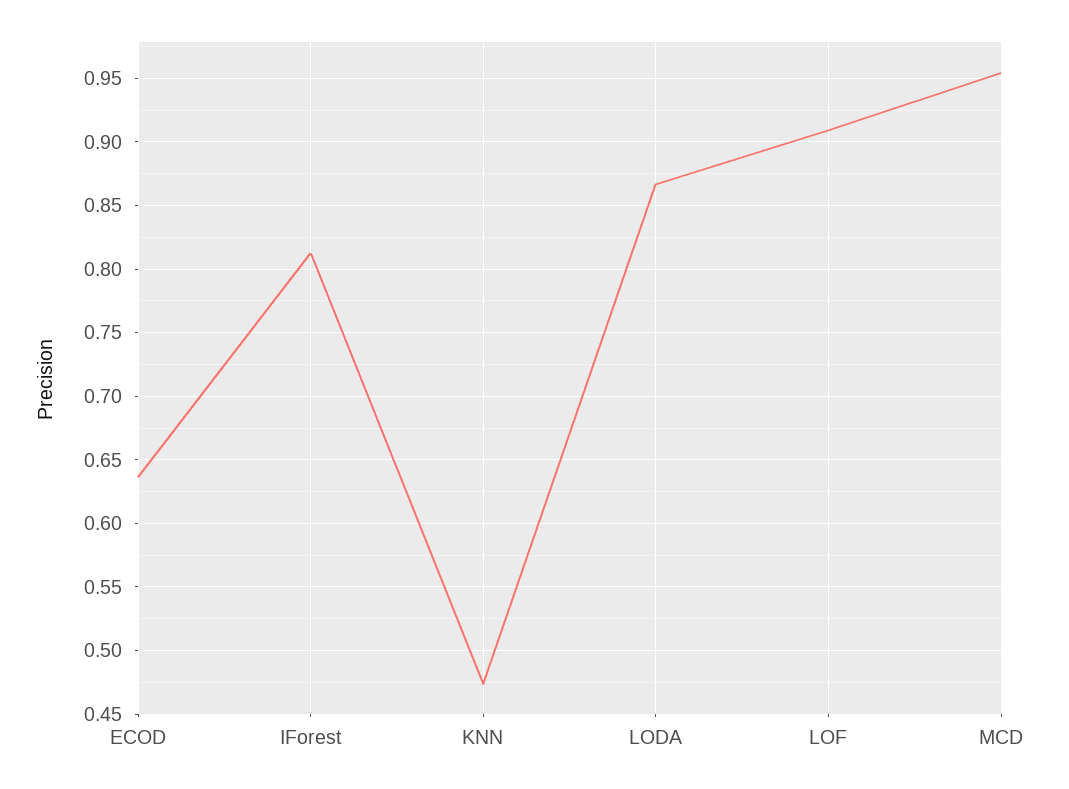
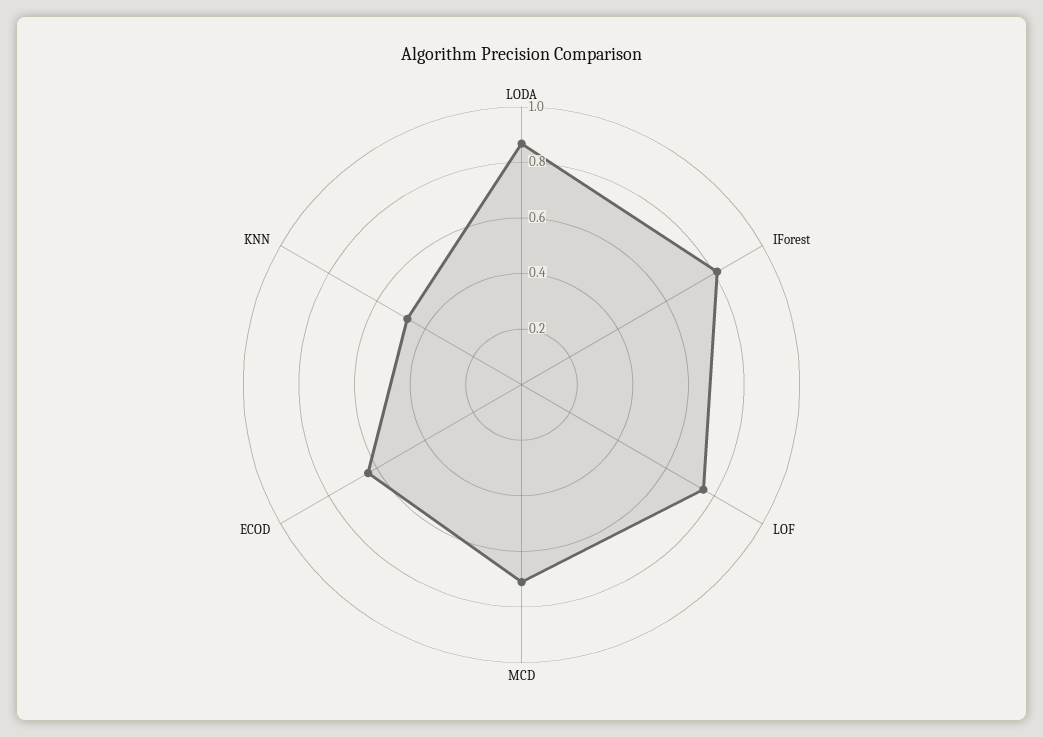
  {
    "ECOD": 0.635,
    "IForest": 0.815,
    "KNN": 0.475,
    "LODA": 0.865,
-   "LOF": 0.91,
+   "LOF": 0.75,
-   "MCD": 0.955
+   "MCD": 0.7
  }

